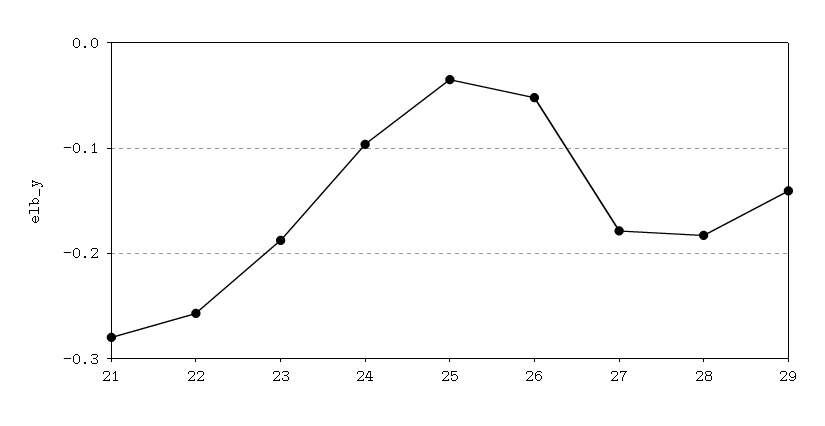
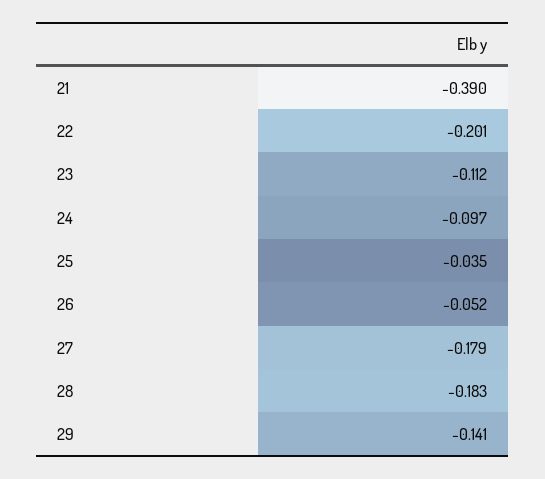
  {
-   "21": -0.28,
+   "21": -0.39,
-   "22": -0.26,
+   "22": -0.201,
-   "23": -0.19,
+   "23": -0.112,
    "24": -0.097,
    "25": -0.035,
    "26": -0.052,
    "27": -0.179,
    "28": -0.183,
    "29": -0.141
  }

